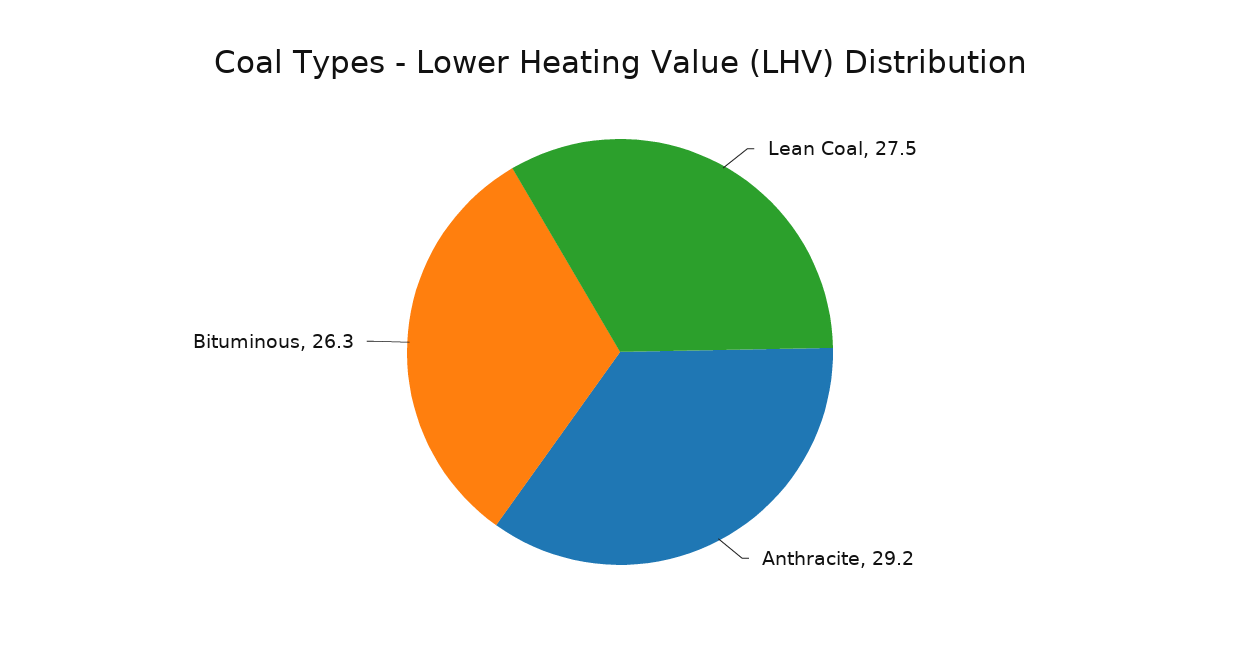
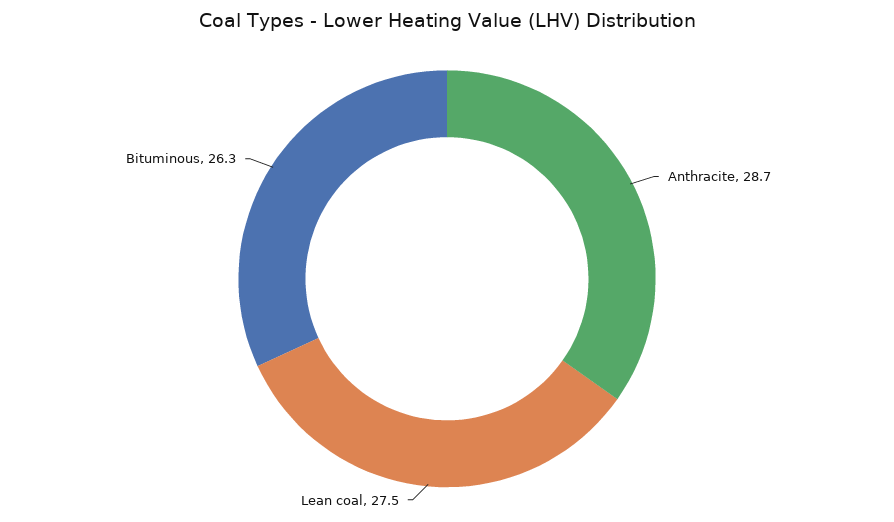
  {
    "Lean Coal": 27.5,
-   "Anthracite": 29.2,
+   "Anthracite": 28.7,
    "Bituminous": 26.3
  }

